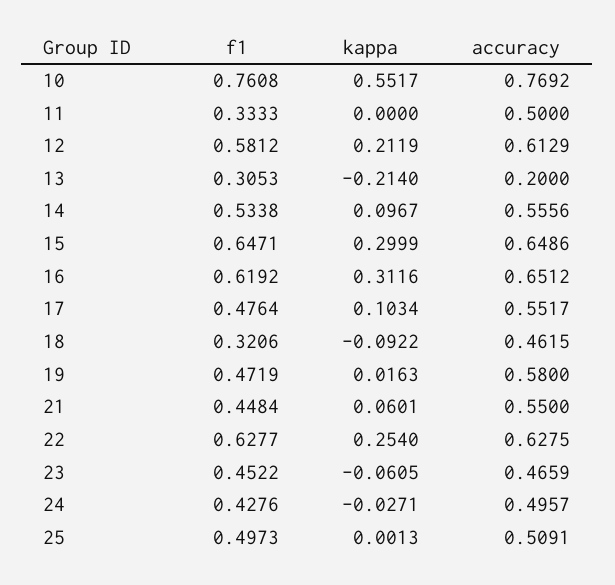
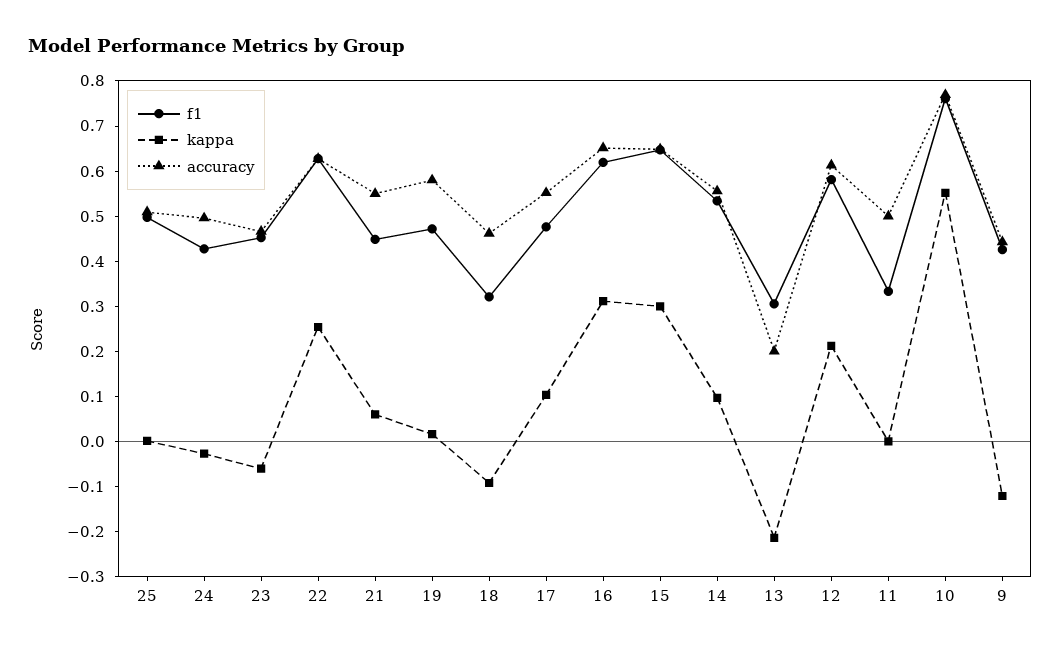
  {
    "f1": {
      "10": 0.7608,
      "11": 0.3333,
      "12": 0.5812,
      "13": 0.3053,
      "14": 0.5338,
      "15": 0.6471,
      "16": 0.6192,
      "17": 0.4764,
      "18": 0.3206,
      "19": 0.4719,
      "21": 0.4484,
      "22": 0.6277,
      "23": 0.4522,
      "24": 0.4276,
-     "25": 0.4973
+     "25": 0.4973,
+     "9": 0.42
    },
    "kappa": {
      "10": 0.5517,
      "11": 0,
      "12": 0.2119,
      "13": -0.214,
      "14": 0.0967,
      "15": 0.2999,
      "16": 0.3116,
      "17": 0.1034,
      "18": -0.0922,
      "19": 0.0163,
      "21": 0.0601,
      "22": 0.254,
      "23": -0.0605,
      "24": -0.0271,
-     "25": 0.0013
+     "25": 0.0013,
+     "9": -0.12
    },
    "accuracy": {
      "10": 0.7692,
      "11": 0.5,
      "12": 0.6129,
      "13": 0.2,
      "14": 0.5556,
      "15": 0.6486,
      "16": 0.6512,
      "17": 0.5517,
      "18": 0.4615,
      "19": 0.58,
      "21": 0.55,
      "22": 0.6275,
      "23": 0.4659,
      "24": 0.4957,
-     "25": 0.5091
+     "25": 0.5091,
+     "9": 0.44
    }
  }

